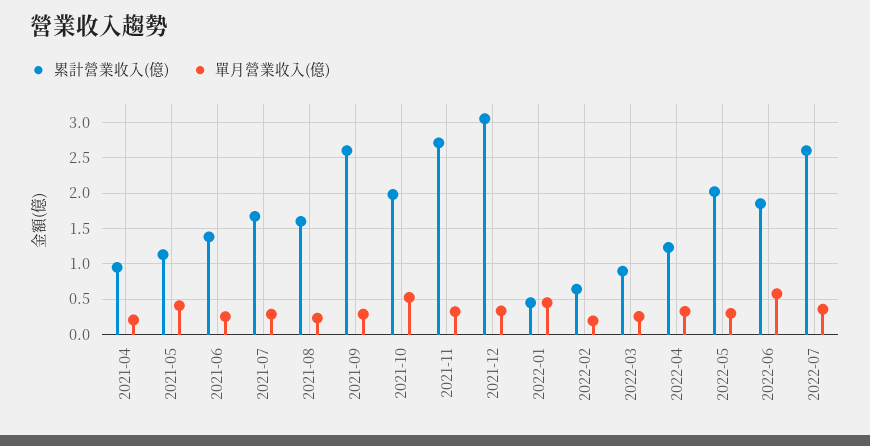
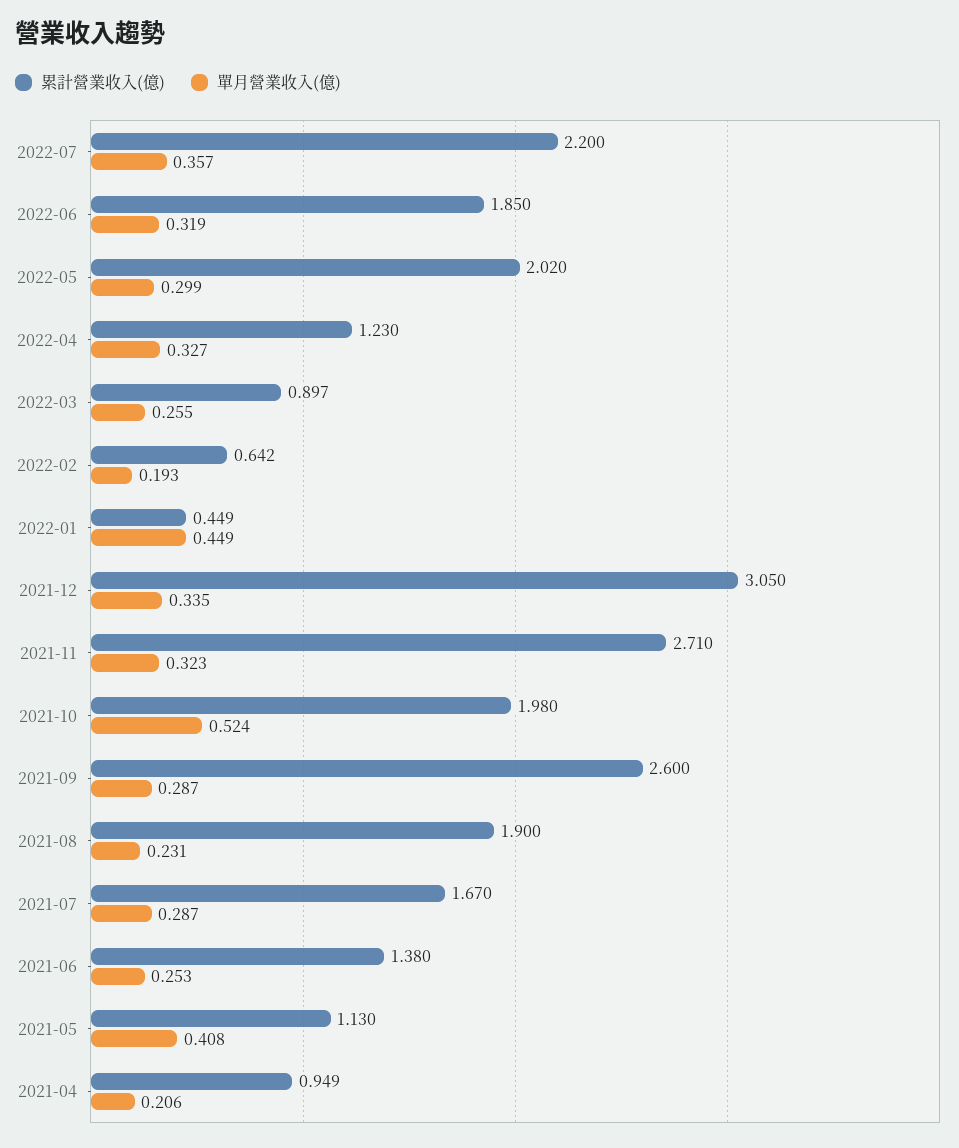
  {
    "累計營業收入(億)": {
      "2021-04": 0.949,
      "2021-05": 1.13,
      "2021-06": 1.38,
      "2021-07": 1.67,
-     "2021-08": 1.6,
+     "2021-08": 1.9,
      "2021-09": 2.6,
      "2021-10": 1.98,
      "2021-11": 2.71,
      "2021-12": 3.05,
      "2022-01": 0.449,
      "2022-02": 0.642,
      "2022-03": 0.897,
      "2022-04": 1.23,
      "2022-05": 2.02,
      "2022-06": 1.85,
-     "2022-07": 2.6
+     "2022-07": 2.2
    },
    "單月營業收入(億)": {
      "2021-04": 0.206,
      "2021-05": 0.408,
      "2021-06": 0.253,
      "2021-07": 0.287,
      "2021-08": 0.231,
      "2021-09": 0.287,
      "2021-10": 0.524,
      "2021-11": 0.323,
      "2021-12": 0.335,
      "2022-01": 0.449,
      "2022-02": 0.193,
      "2022-03": 0.255,
      "2022-04": 0.327,
      "2022-05": 0.299,
-     "2022-06": 0.6,
+     "2022-06": 0.319,
      "2022-07": 0.357
    }
  }

